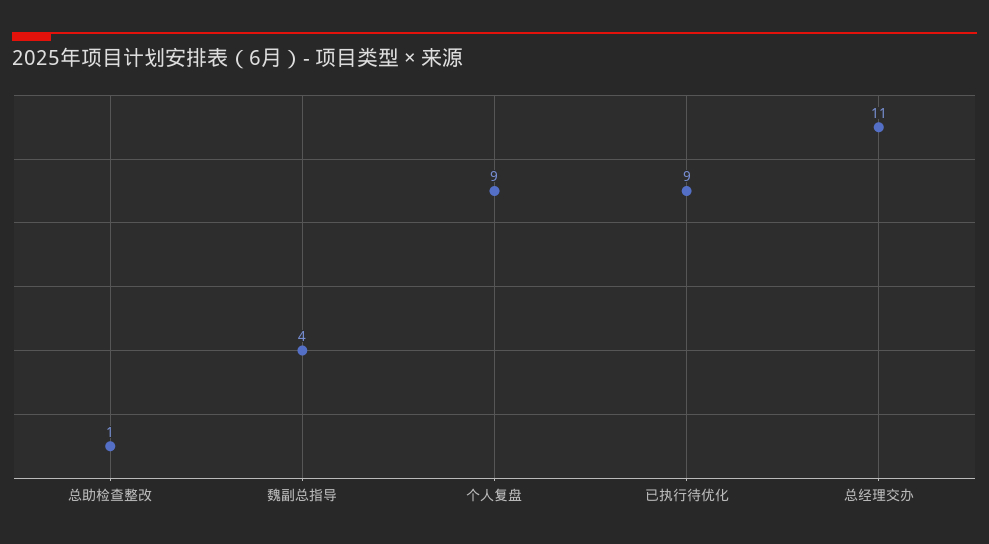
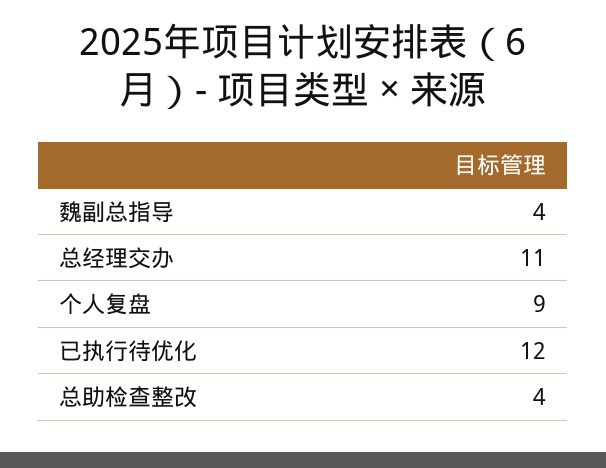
  {
-   "总助检查整改": 1,
+   "总助检查整改": 4,
    "魏副总指导": 4,
    "个人复盘": 9,
-   "已执行待优化": 9,
+   "已执行待优化": 12,
    "总经理交办": 11
  }

